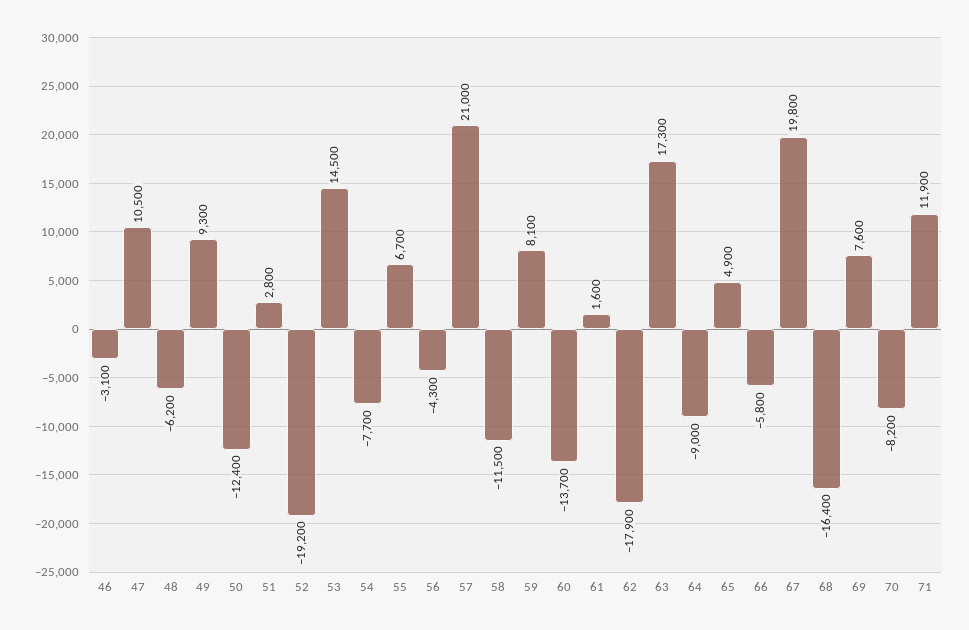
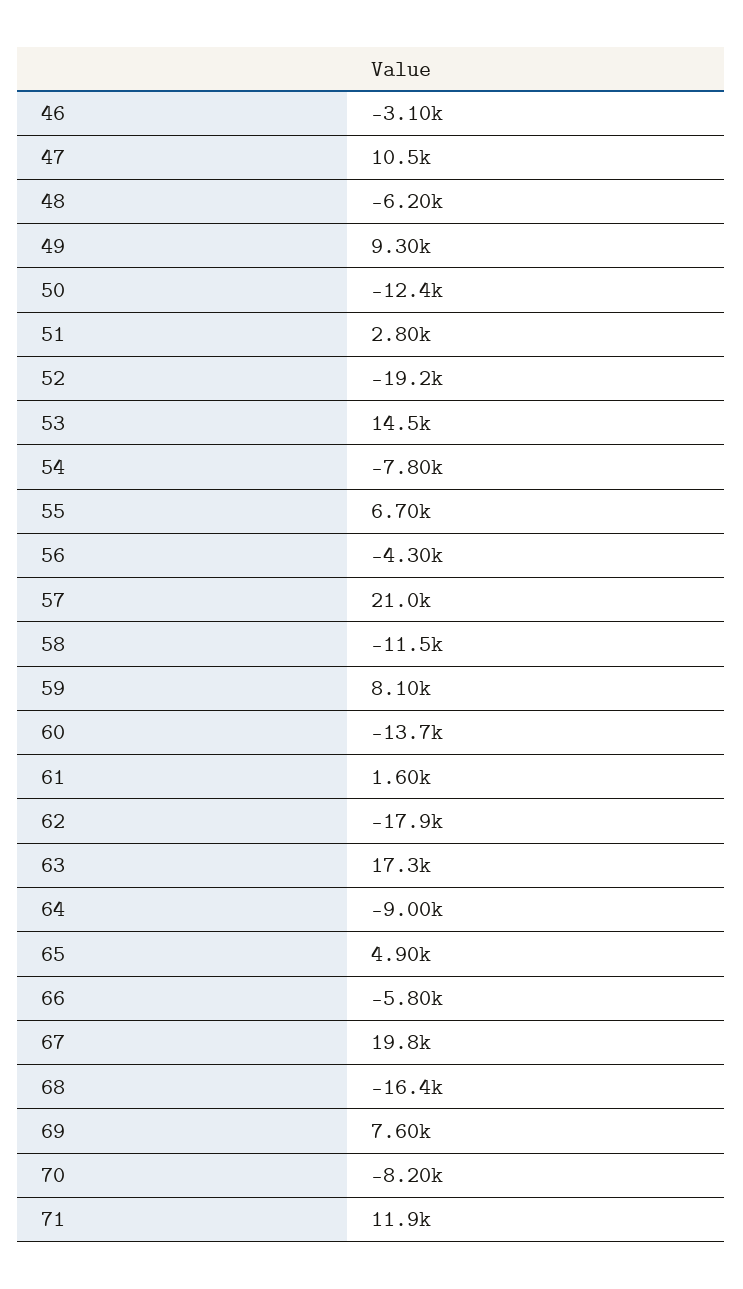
  {
    "46": -3100,
    "47": 10500,
    "48": -6200,
    "49": 9300,
    "50": -12400,
    "51": 2800,
    "52": -19200,
    "53": 14500,
-   "54": -7700,
+   "54": -7800,
    "55": 6700,
    "56": -4300,
    "57": 21000,
    "58": -11500,
    "59": 8100,
    "60": -13700,
    "61": 1600,
    "62": -17900,
    "63": 17300,
    "64": -9000,
    "65": 4900,
    "66": -5800,
    "67": 19800,
    "68": -16400,
    "69": 7600,
    "70": -8200,
    "71": 11900
  }

